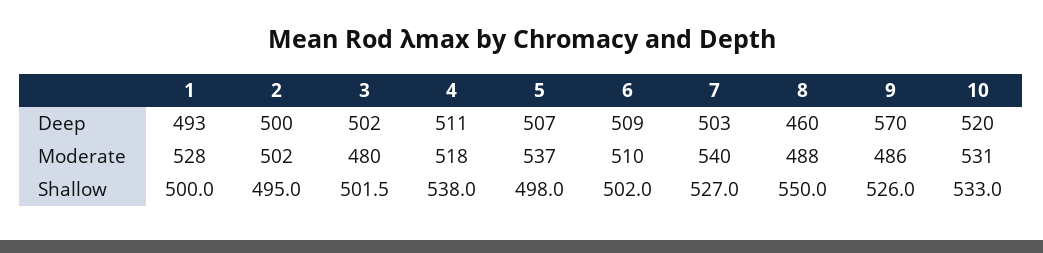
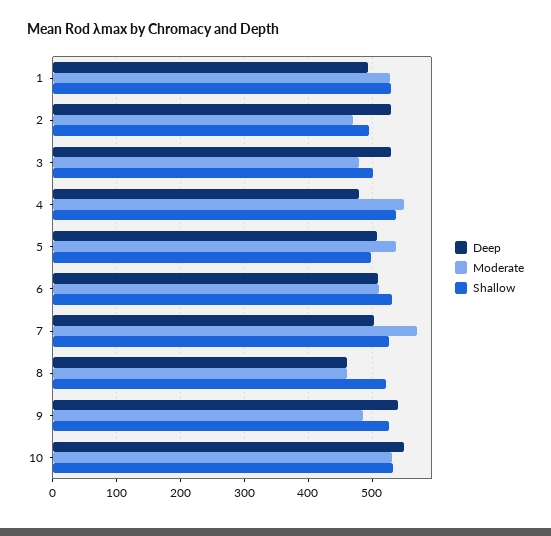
  {
    "Deep": {
      "1": 493,
-     "2": 500,
+     "2": 530,
-     "3": 502,
+     "3": 530,
-     "4": 511,
+     "4": 480,
      "5": 507,
      "6": 509,
      "7": 503,
      "8": 460,
-     "9": 570,
+     "9": 540,
-     "10": 520
+     "10": 550
    },
    "Moderate": {
      "1": 528,
-     "2": 502,
+     "2": 470,
      "3": 480,
-     "4": 518,
+     "4": 550,
      "5": 537,
      "6": 510,
-     "7": 540,
+     "7": 570,
-     "8": 488,
+     "8": 460,
      "9": 486,
      "10": 531
    },
    "Shallow": {
-     "1": 500,
+     "1": 530,
      "2": 495,
      "3": 501.5,
      "4": 538,
      "5": 498,
-     "6": 502,
+     "6": 530,
      "7": 527,
-     "8": 550,
+     "8": 520,
      "9": 526,
      "10": 533
    }
  }

